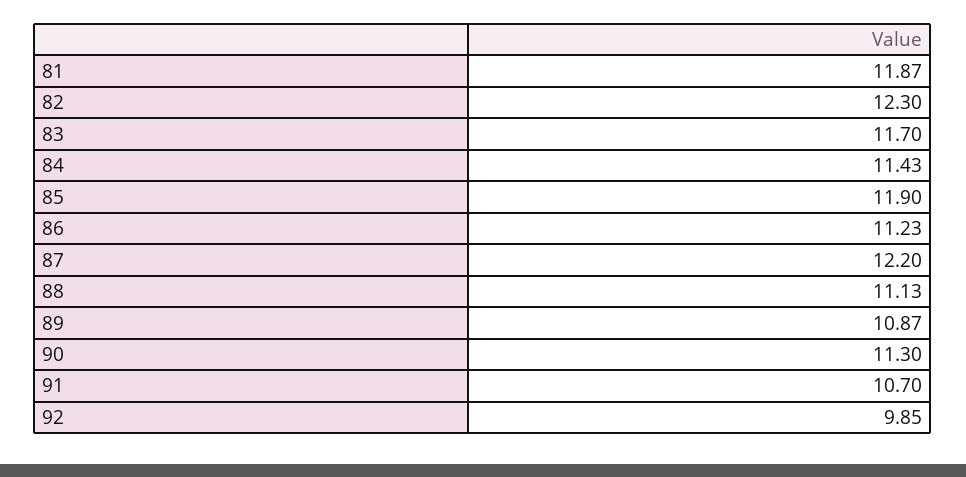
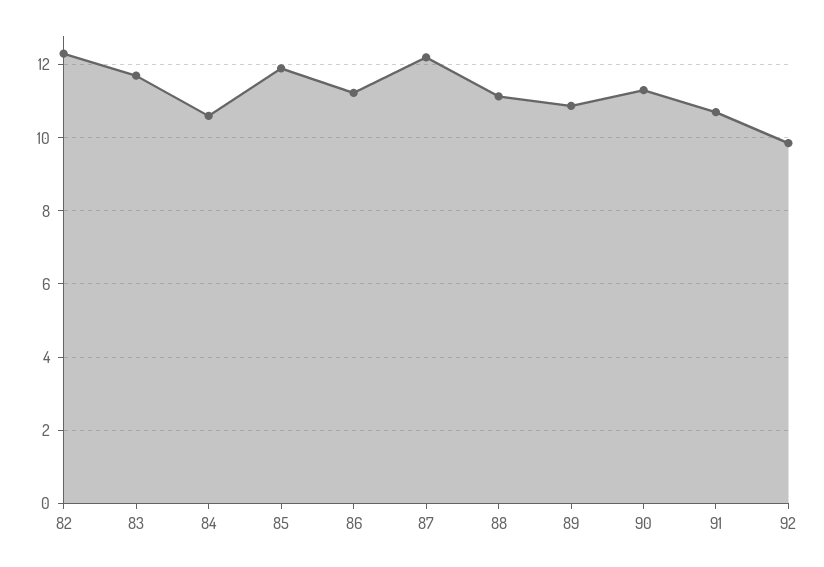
  {
-   "81": 11.87,
    "82": 12.3,
    "83": 11.7,
-   "84": 11.43,
+   "84": 10.6,
    "85": 11.9,
    "86": 11.23,
    "87": 12.2,
    "88": 11.13,
    "89": 10.87,
    "90": 11.3,
    "91": 10.7,
    "92": 9.85
  }

